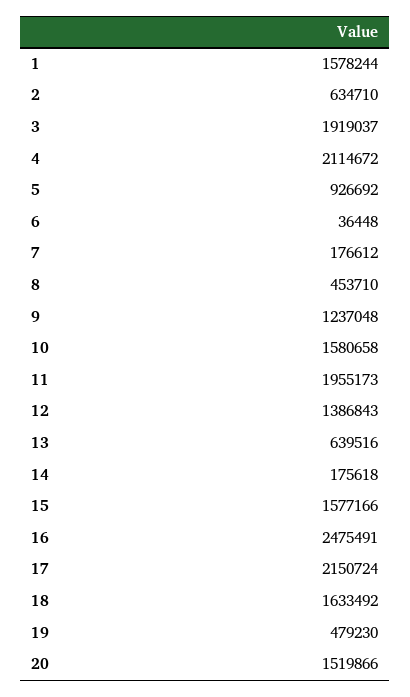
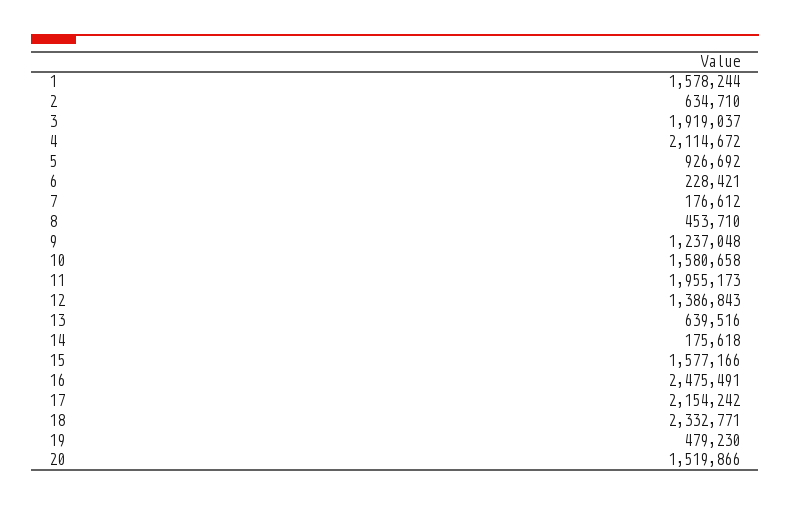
  {
    "1": 1578244,
    "2": 634710,
    "3": 1919037,
    "4": 2114672,
    "5": 926692,
-   "6": 36448,
+   "6": 228421,
    "7": 176612,
    "8": 453710,
    "9": 1237048,
    "10": 1580658,
    "11": 1955173,
    "12": 1386843,
    "13": 639516,
    "14": 175618,
    "15": 1577166,
    "16": 2475491,
-   "17": 2150724,
+   "17": 2154242,
-   "18": 1633492,
+   "18": 2332771,
    "19": 479230,
    "20": 1519866
  }

